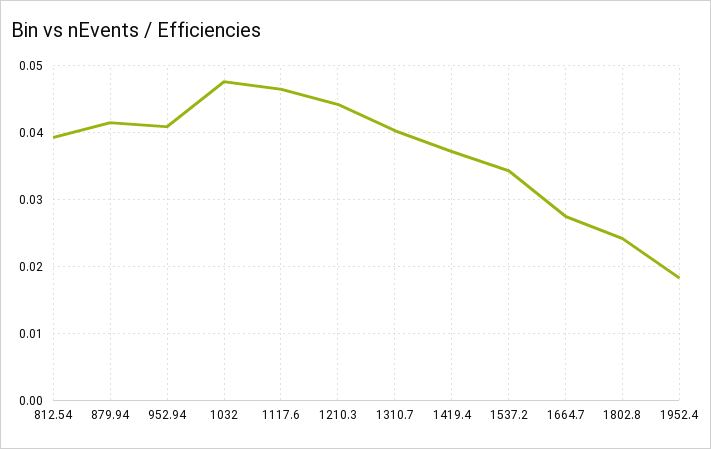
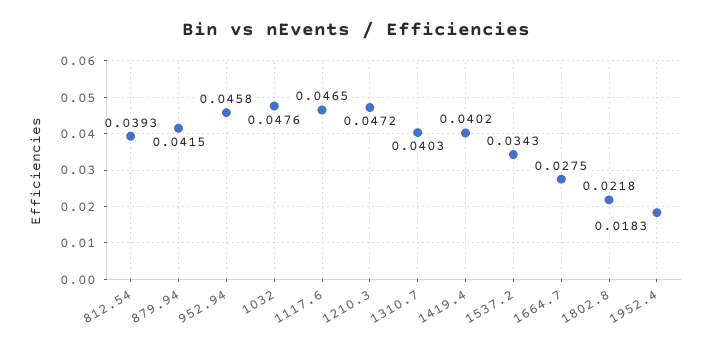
  {
    "812.54": 0.0393,
    "879.94": 0.0415,
-   "952.94": 0.041,
+   "952.94": 0.0458,
    "1032": 0.0476,
    "1117.6": 0.0465,
-   "1210.3": 0.044,
+   "1210.3": 0.0472,
    "1310.7": 0.0403,
-   "1419.4": 0.037,
+   "1419.4": 0.0402,
    "1537.2": 0.0343,
    "1664.7": 0.0275,
-   "1802.8": 0.024,
+   "1802.8": 0.0218,
    "1952.4": 0.0183
  }

